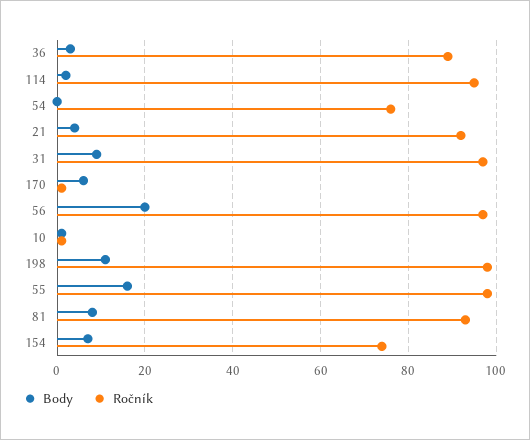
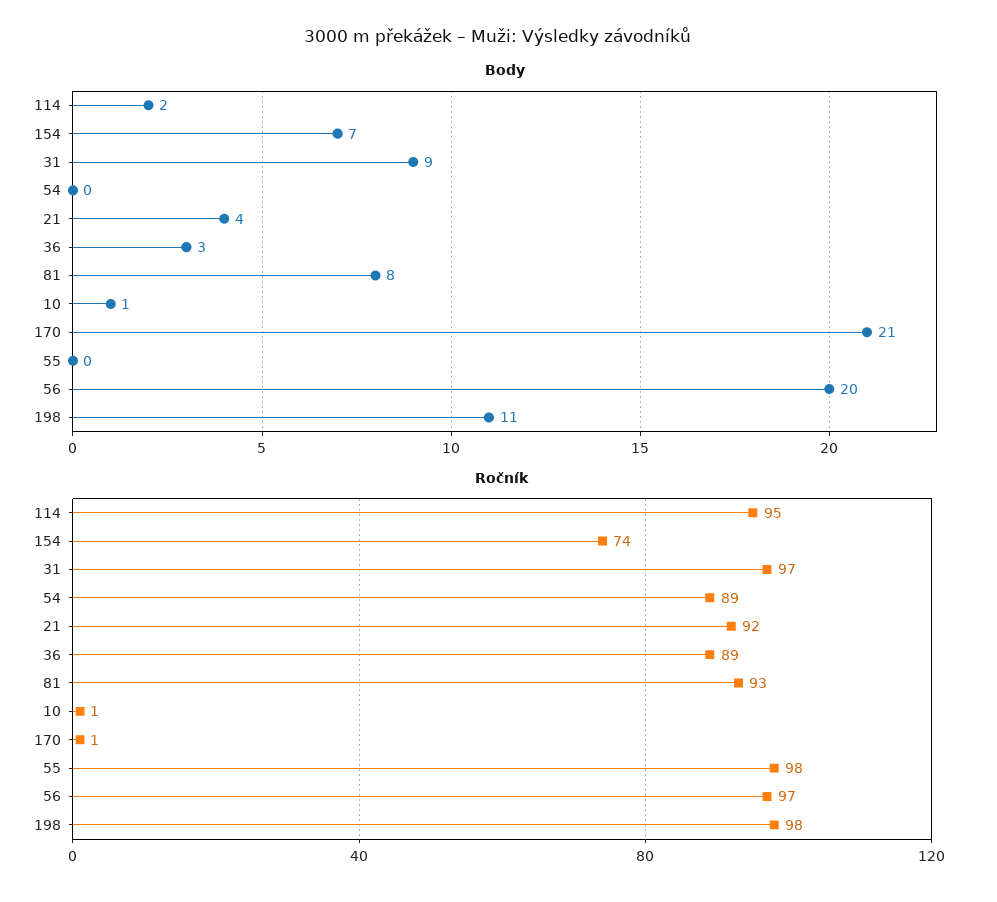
  {
    "Body": {
      "36": 3,
      "114": 2,
      "54": 0,
      "21": 4,
      "31": 9,
-     "170": 5,
+     "170": 21,
      "56": 20,
      "10": 1,
      "198": 11,
-     "55": 15,
+     "55": 0,
      "81": 8,
      "154": 7
    },
    "Ročník": {
      "36": 89,
      "114": 95,
-     "54": 75,
+     "54": 89,
      "21": 92,
      "31": 97,
      "170": 1,
      "56": 97,
      "10": 1,
      "198": 98,
      "55": 98,
      "81": 93,
      "154": 74
    }
  }

